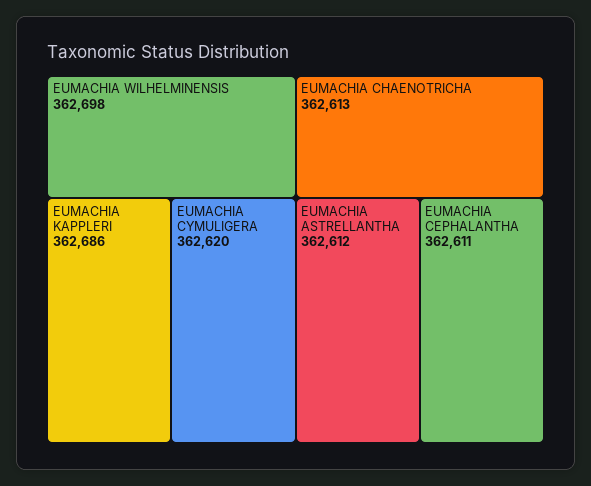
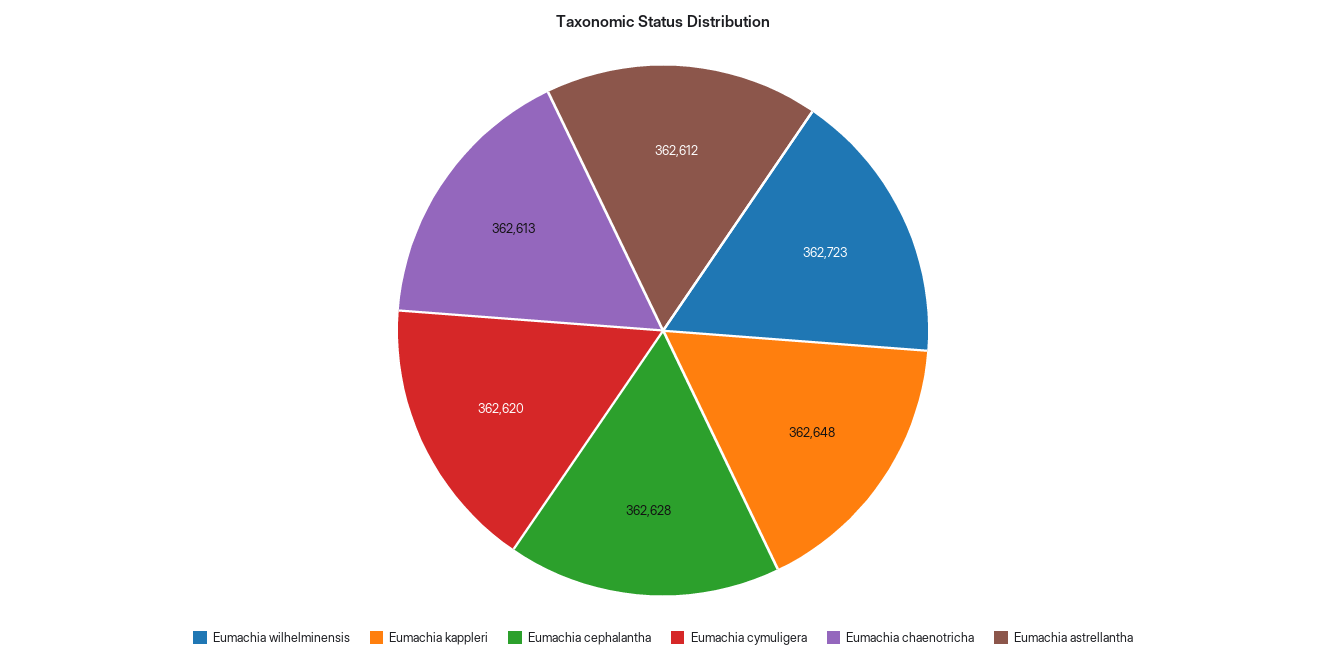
  {
-   "EUMACHIA WILHELMINENSIS": 362698,
+   "EUMACHIA WILHELMINENSIS": 362723,
-   "EUMACHIA KAPPLERI": 362686,
+   "EUMACHIA KAPPLERI": 362648,
    "EUMACHIA CYMULIGERA": 362620,
    "EUMACHIA CHAENOTRICHA": 362613,
    "EUMACHIA ASTRELLANTHA": 362612,
-   "EUMACHIA CEPHALANTHA": 362611
+   "EUMACHIA CEPHALANTHA": 362628
  }

